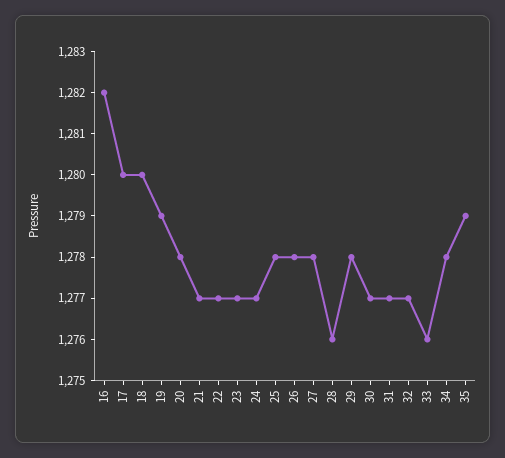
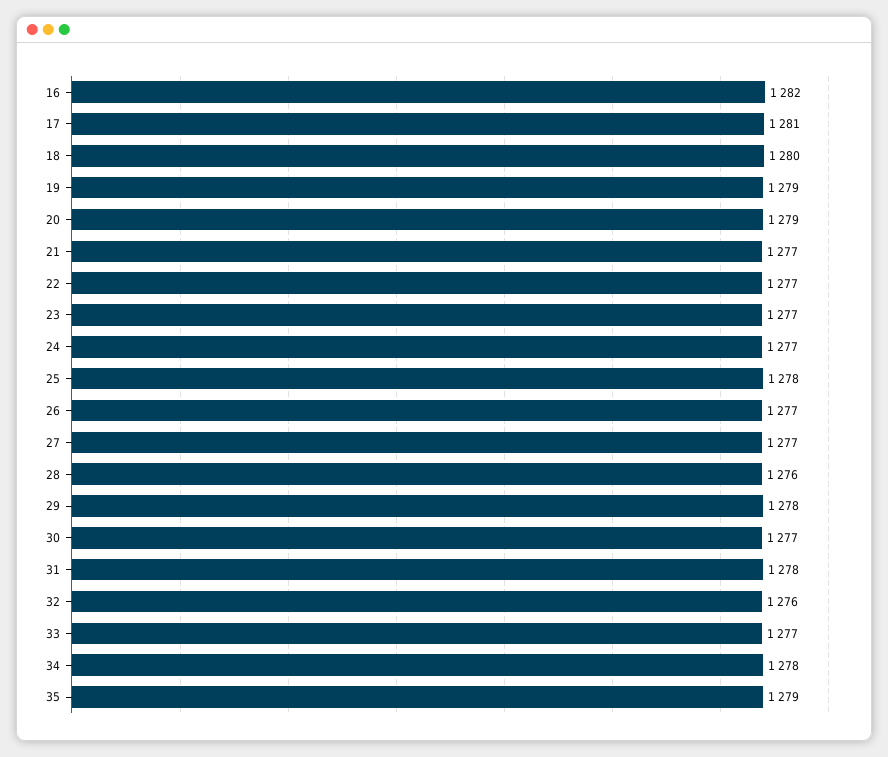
  {
    "16": 1282,
-   "17": 1280,
+   "17": 1281,
    "18": 1280,
    "19": 1279,
-   "20": 1278,
+   "20": 1279,
    "21": 1277,
    "22": 1277,
    "23": 1277,
    "24": 1277,
    "25": 1278,
-   "26": 1278,
+   "26": 1277,
-   "27": 1278,
+   "27": 1277,
    "28": 1276,
    "29": 1278,
    "30": 1277,
-   "31": 1277,
+   "31": 1278,
-   "32": 1277,
+   "32": 1276,
-   "33": 1276,
+   "33": 1277,
    "34": 1278,
    "35": 1279
  }

